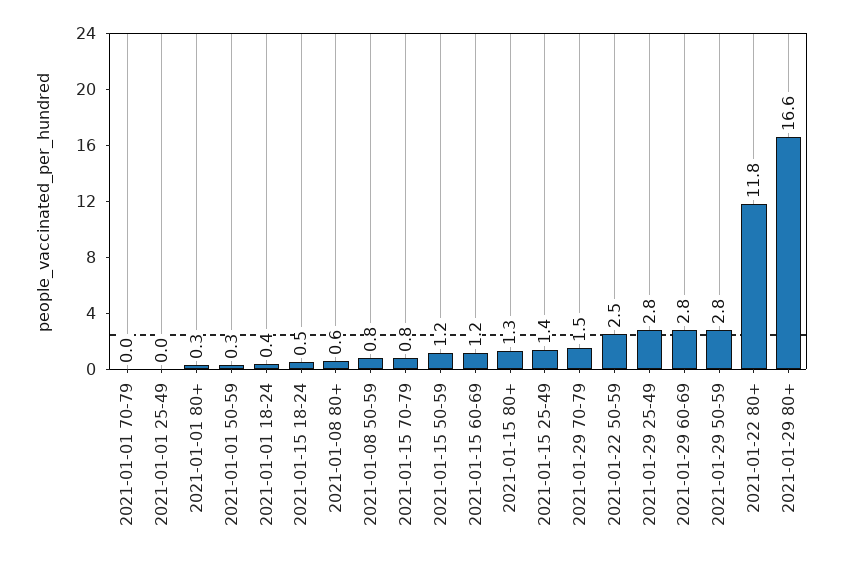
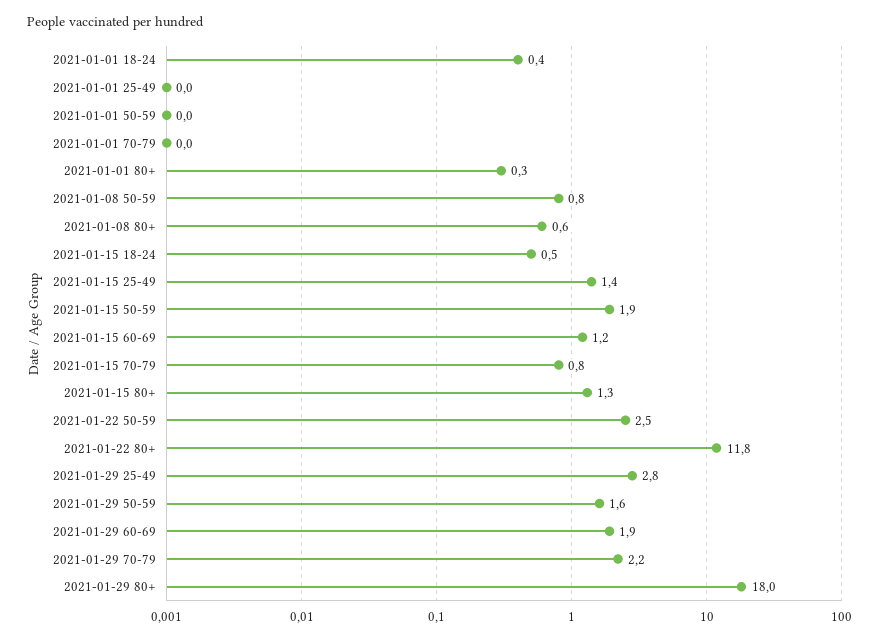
  {
    "2021-01-01 70-79": 0,
    "2021-01-01 25-49": 0,
    "2021-01-01 80+": 0.3,
-   "2021-01-01 50-59": 0.3,
+   "2021-01-01 50-59": 0,
    "2021-01-01 18-24": 0.4,
    "2021-01-15 18-24": 0.5,
    "2021-01-08 80+": 0.6,
    "2021-01-08 50-59": 0.8,
    "2021-01-15 70-79": 0.8,
-   "2021-01-15 50-59": 1.2,
+   "2021-01-15 50-59": 1.9,
    "2021-01-15 60-69": 1.2,
    "2021-01-15 80+": 1.3,
    "2021-01-15 25-49": 1.4,
-   "2021-01-29 70-79": 1.5,
+   "2021-01-29 70-79": 2.2,
    "2021-01-22 50-59": 2.5,
    "2021-01-29 25-49": 2.8,
-   "2021-01-29 60-69": 2.8,
+   "2021-01-29 60-69": 1.9,
-   "2021-01-29 50-59": 2.8,
+   "2021-01-29 50-59": 1.6,
    "2021-01-22 80+": 11.8,
-   "2021-01-29 80+": 16.6
+   "2021-01-29 80+": 18
  }

